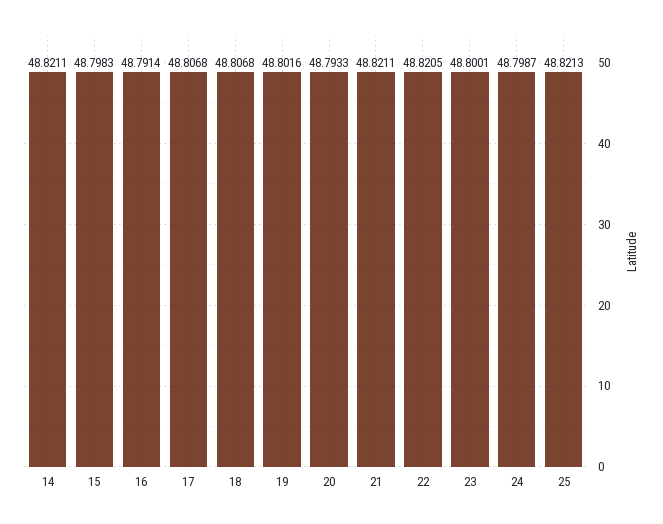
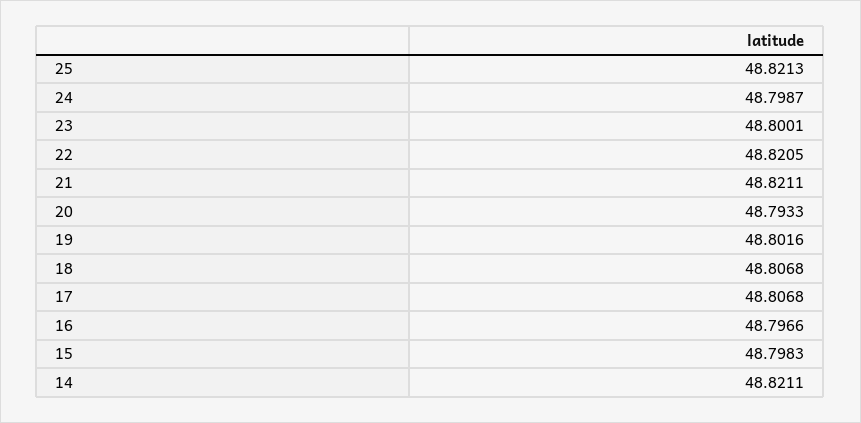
  {
    "14": 48.8211,
    "15": 48.7983,
-   "16": 48.7914,
+   "16": 48.7966,
    "17": 48.8068,
    "18": 48.8068,
    "19": 48.8016,
    "20": 48.7933,
    "21": 48.8211,
    "22": 48.8205,
    "23": 48.8001,
    "24": 48.7987,
    "25": 48.8213
  }

